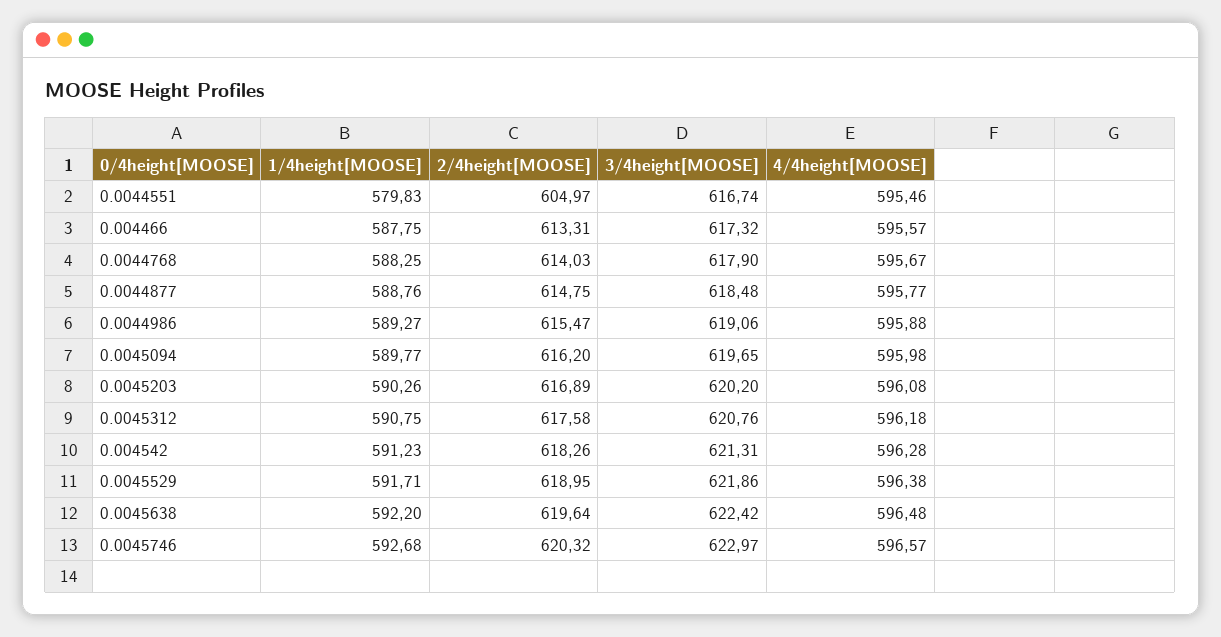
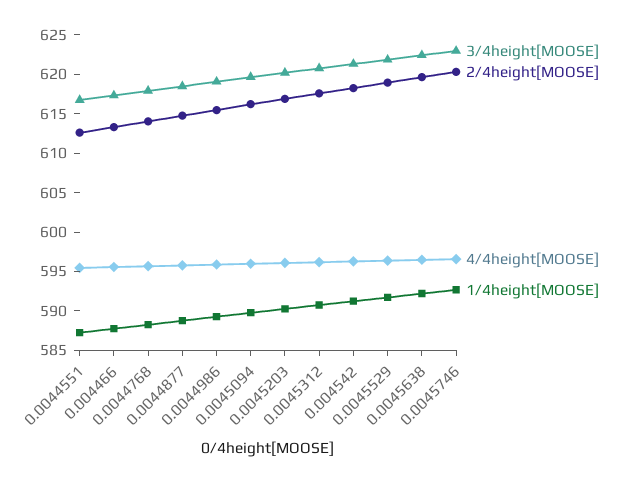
  {
    "1/4height[MOOSE]": {
-     "0.0044551": 579.83,
+     "0.0044551": 587.5,
      "0.004466": 587.75,
      "0.0044768": 588.25,
      "0.0044877": 588.76,
      "0.0044986": 589.27,
      "0.0045094": 589.77,
      "0.0045203": 590.26,
      "0.0045312": 590.75,
      "0.004542": 591.23,
      "0.0045529": 591.71,
      "0.0045638": 592.2,
      "0.0045746": 592.68
    },
    "2/4height[MOOSE]": {
-     "0.0044551": 604.97,
+     "0.0044551": 612.5,
      "0.004466": 613.31,
      "0.0044768": 614.03,
      "0.0044877": 614.75,
      "0.0044986": 615.47,
      "0.0045094": 616.2,
      "0.0045203": 616.89,
      "0.0045312": 617.58,
      "0.004542": 618.26,
      "0.0045529": 618.95,
      "0.0045638": 619.64,
      "0.0045746": 620.32
    },
    "3/4height[MOOSE]": {
      "0.0044551": 616.74,
      "0.004466": 617.32,
      "0.0044768": 617.9,
      "0.0044877": 618.48,
      "0.0044986": 619.06,
      "0.0045094": 619.65,
      "0.0045203": 620.2,
      "0.0045312": 620.76,
      "0.004542": 621.31,
      "0.0045529": 621.86,
      "0.0045638": 622.42,
      "0.0045746": 622.97
    },
    "4/4height[MOOSE]": {
      "0.0044551": 595.46,
      "0.004466": 595.57,
      "0.0044768": 595.67,
      "0.0044877": 595.77,
      "0.0044986": 595.88,
      "0.0045094": 595.98,
      "0.0045203": 596.08,
      "0.0045312": 596.18,
      "0.004542": 596.28,
      "0.0045529": 596.38,
      "0.0045638": 596.48,
      "0.0045746": 596.57
    }
  }

